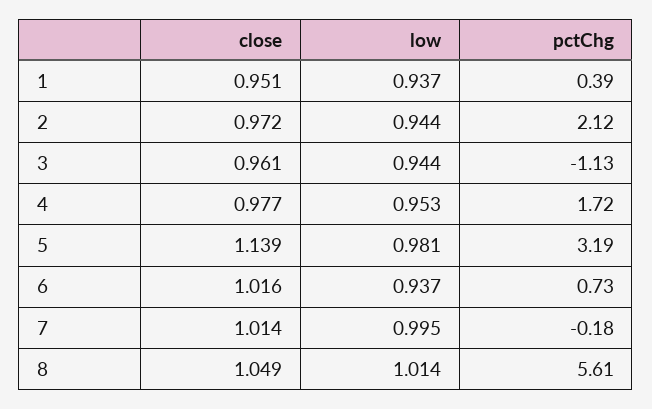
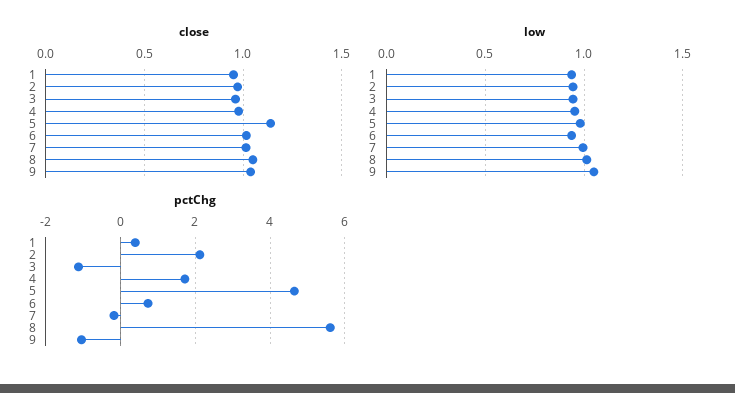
  {
    "close": {
      "1": 0.951,
      "2": 0.972,
      "3": 0.961,
      "4": 0.977,
      "5": 1.139,
      "6": 1.016,
      "7": 1.014,
-     "8": 1.049
+     "8": 1.049,
+     "9": 1.05
    },
    "low": {
      "1": 0.937,
      "2": 0.944,
      "3": 0.944,
      "4": 0.953,
      "5": 0.981,
      "6": 0.937,
      "7": 0.995,
-     "8": 1.014
+     "8": 1.014,
+     "9": 1.05
    },
    "pctChg": {
      "1": 0.39,
      "2": 2.12,
      "3": -1.13,
      "4": 1.72,
-     "5": 3.19,
+     "5": 4.6,
      "6": 0.73,
      "7": -0.18,
-     "8": 5.61
+     "8": 5.61,
+     "9": -1
    }
  }

